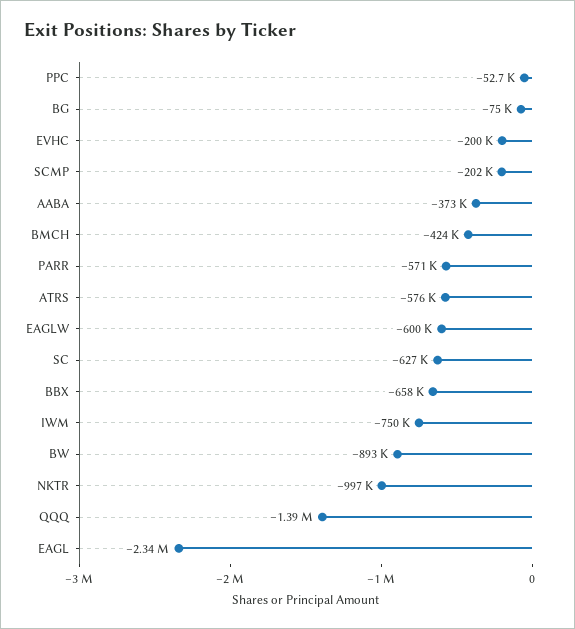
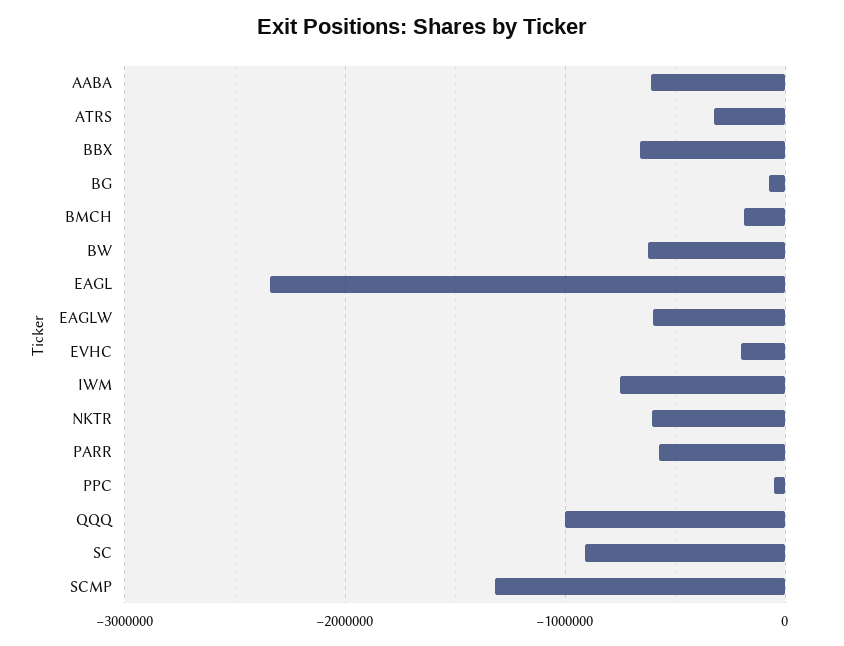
  {
    "PPC": -52700,
    "BG": -75000,
    "EVHC": -200000,
-   "SCMP": -202000,
+   "SCMP": -1300000,
-   "AABA": -373000,
+   "AABA": -600000,
-   "BMCH": -424000,
+   "BMCH": -200000,
    "PARR": -571000,
-   "ATRS": -576000,
+   "ATRS": -300000,
    "EAGLW": -600000,
-   "SC": -627000,
+   "SC": -900000,
    "BBX": -658000,
    "IWM": -750000,
-   "BW": -893000,
+   "BW": -600000,
-   "NKTR": -997000,
+   "NKTR": -600000,
-   "QQQ": -1390000,
+   "QQQ": -1000000,
    "EAGL": -2340000
  }

